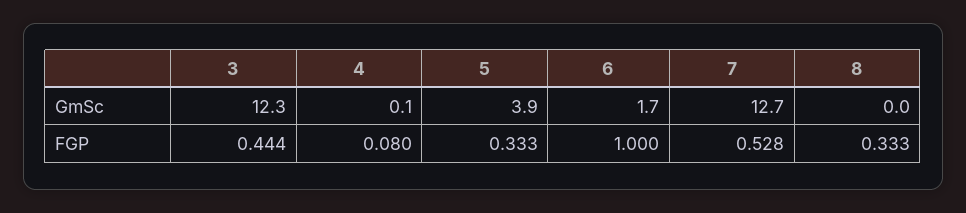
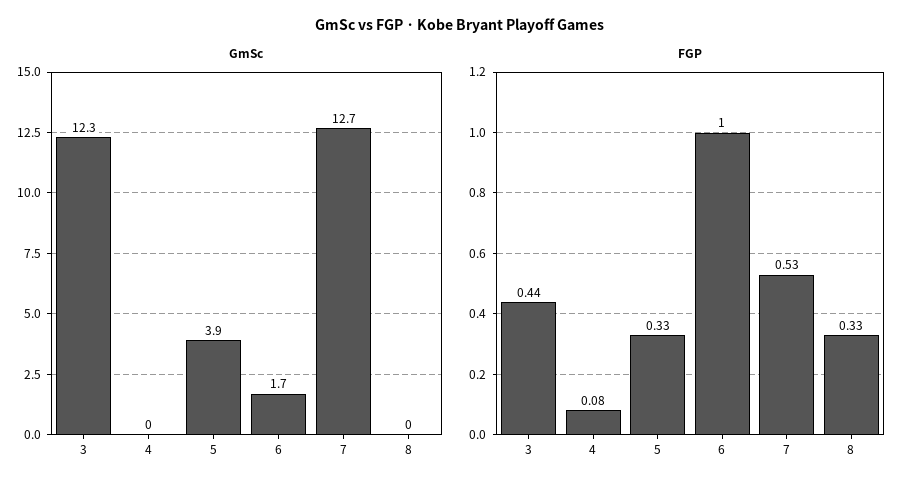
  {
    "GmSc": {
      "3": 12.3,
-     "4": 0.1,
+     "4": 0,
      "5": 3.9,
      "6": 1.7,
      "7": 12.7,
      "8": 0
    },
    "FGP": {
      "3": 0.444,
      "4": 0.08,
      "5": 0.333,
      "6": 1,
      "7": 0.528,
      "8": 0.333
    }
  }

